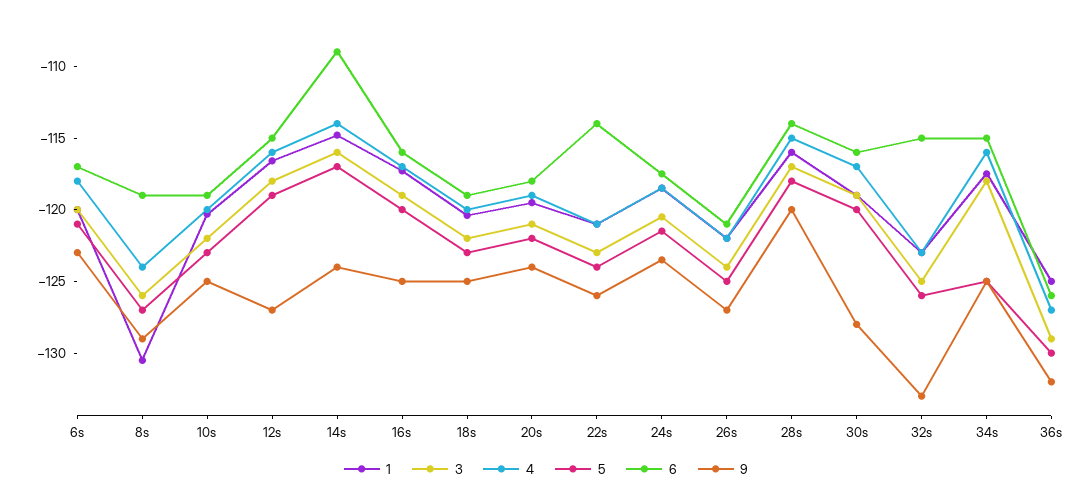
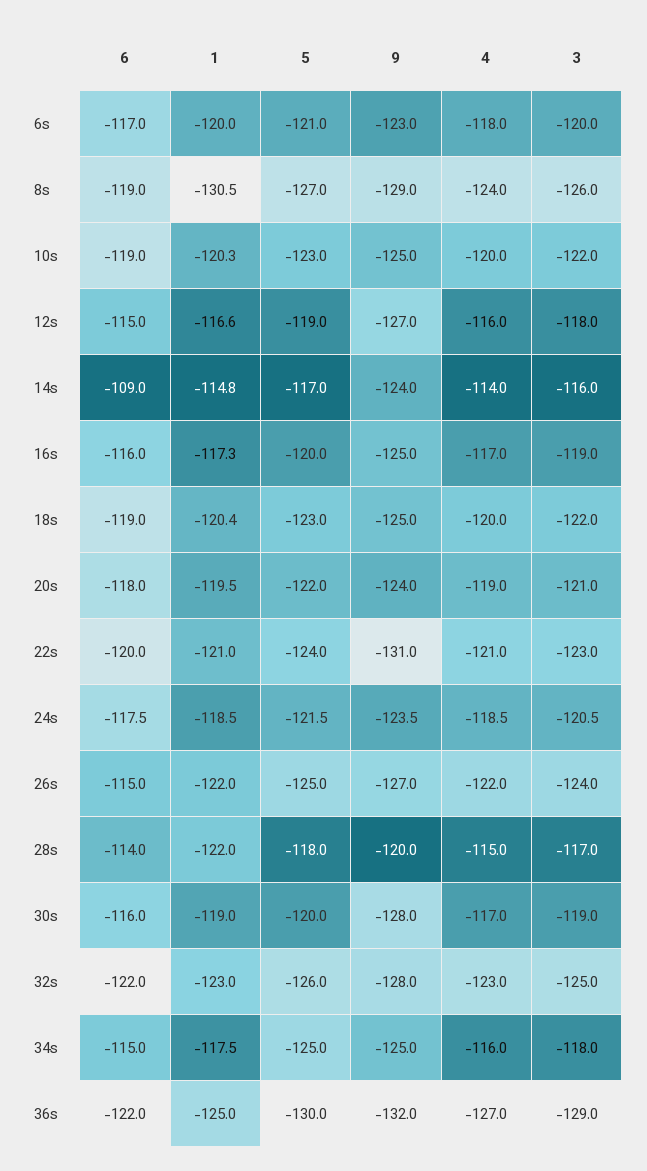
  {
    "1": {
      "6s": -120,
      "8s": -130.5,
      "10s": -120.3,
      "12s": -116.6,
      "14s": -114.8,
      "16s": -117.3,
      "18s": -120.4,
      "20s": -119.5,
      "22s": -121,
      "24s": -118.5,
      "26s": -122,
-     "28s": -116,
+     "28s": -122,
      "30s": -119,
      "32s": -123,
      "34s": -117.5,
      "36s": -125
    },
    "3": {
      "6s": -120,
      "8s": -126,
      "10s": -122,
      "12s": -118,
      "14s": -116,
      "16s": -119,
      "18s": -122,
      "20s": -121,
      "22s": -123,
      "24s": -120.5,
      "26s": -124,
      "28s": -117,
      "30s": -119,
      "32s": -125,
      "34s": -118,
      "36s": -129
    },
    "4": {
      "6s": -118,
      "8s": -124,
      "10s": -120,
      "12s": -116,
      "14s": -114,
      "16s": -117,
      "18s": -120,
      "20s": -119,
      "22s": -121,
      "24s": -118.5,
      "26s": -122,
      "28s": -115,
      "30s": -117,
      "32s": -123,
      "34s": -116,
      "36s": -127
    },
    "5": {
      "6s": -121,
      "8s": -127,
      "10s": -123,
      "12s": -119,
      "14s": -117,
      "16s": -120,
      "18s": -123,
      "20s": -122,
      "22s": -124,
      "24s": -121.5,
      "26s": -125,
      "28s": -118,
      "30s": -120,
      "32s": -126,
      "34s": -125,
      "36s": -130
    },
    "6": {
      "6s": -117,
      "8s": -119,
      "10s": -119,
      "12s": -115,
      "14s": -109,
      "16s": -116,
      "18s": -119,
      "20s": -118,
-     "22s": -114,
+     "22s": -120,
      "24s": -117.5,
-     "26s": -121,
+     "26s": -115,
      "28s": -114,
      "30s": -116,
-     "32s": -115,
+     "32s": -122,
      "34s": -115,
-     "36s": -126
+     "36s": -122
    },
    "9": {
      "6s": -123,
      "8s": -129,
      "10s": -125,
      "12s": -127,
      "14s": -124,
      "16s": -125,
      "18s": -125,
      "20s": -124,
-     "22s": -126,
+     "22s": -131,
      "24s": -123.5,
      "26s": -127,
      "28s": -120,
      "30s": -128,
-     "32s": -133,
+     "32s": -128,
      "34s": -125,
      "36s": -132
    }
  }

